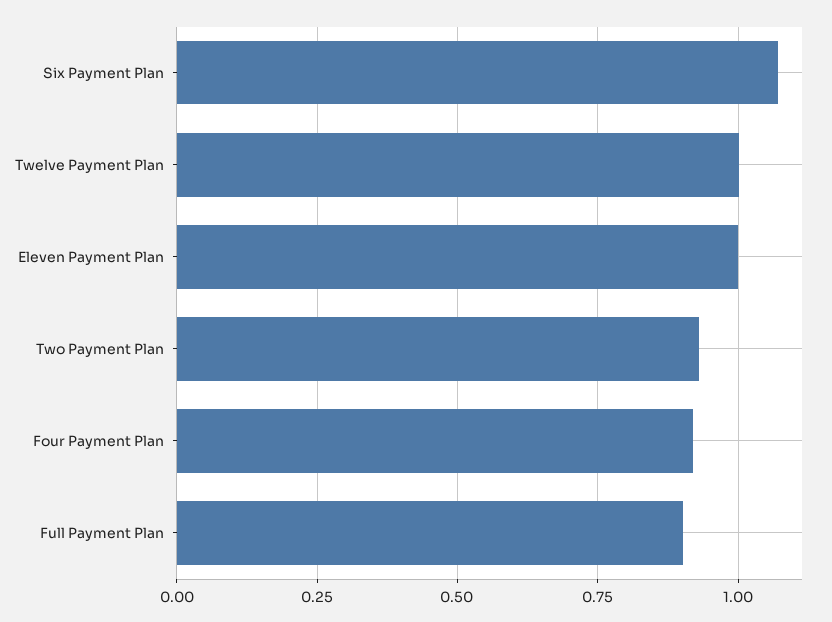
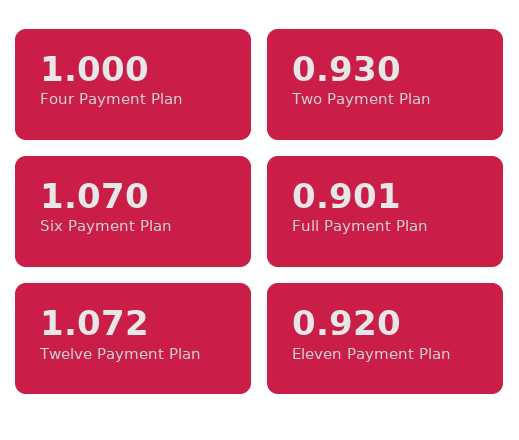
  {
    "Six Payment Plan": 1.07,
-   "Twelve Payment Plan": 1,
+   "Twelve Payment Plan": 1.072,
-   "Eleven Payment Plan": 1,
+   "Eleven Payment Plan": 0.92,
    "Two Payment Plan": 0.93,
-   "Four Payment Plan": 0.925,
+   "Four Payment Plan": 1,
    "Full Payment Plan": 0.901
  }

